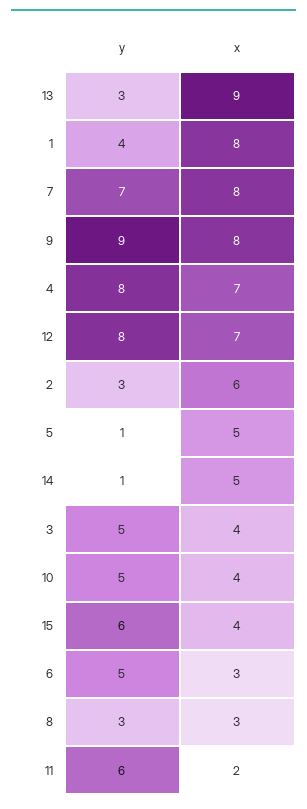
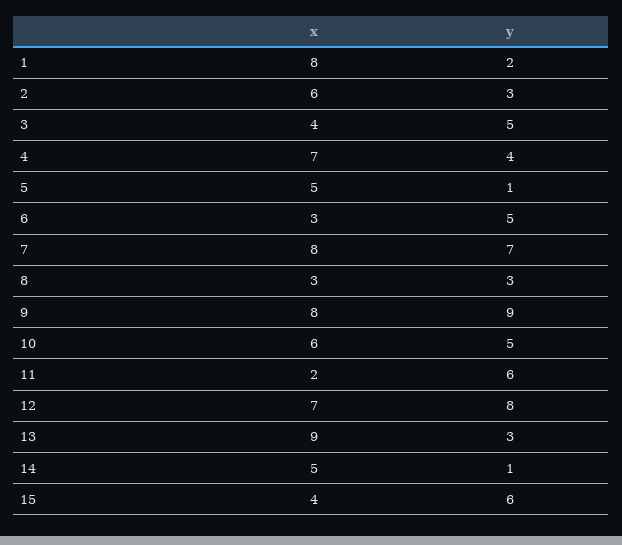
  {
    "y": {
      "13": 3,
-     "1": 4,
+     "1": 2,
      "7": 7,
      "9": 9,
-     "4": 8,
+     "4": 4,
      "12": 8,
      "2": 3,
      "5": 1,
      "14": 1,
      "3": 5,
      "10": 5,
      "15": 6,
      "6": 5,
      "8": 3,
      "11": 6
    },
    "x": {
      "13": 9,
      "1": 8,
      "7": 8,
      "9": 8,
      "4": 7,
      "12": 7,
      "2": 6,
      "5": 5,
      "14": 5,
      "3": 4,
-     "10": 4,
+     "10": 6,
      "15": 4,
      "6": 3,
      "8": 3,
      "11": 2
    }
  }

